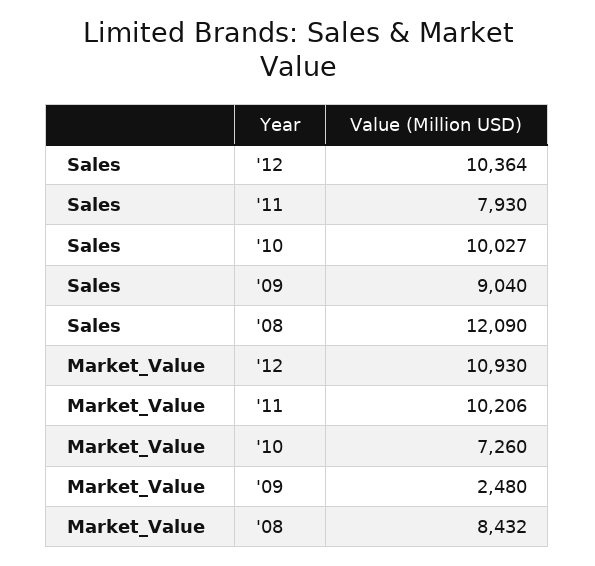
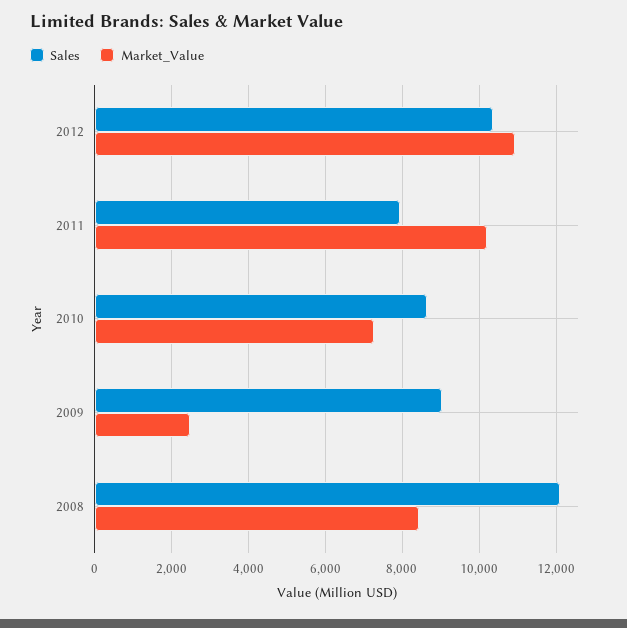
  {
    "Sales": {
      "'12": 10364,
      "'11": 7930,
-     "'10": 10027,
+     "'10": 8600,
      "'09": 9040,
      "'08": 12090
    },
    "Market_Value": {
      "'12": 10930,
      "'11": 10206,
      "'10": 7260,
      "'09": 2480,
      "'08": 8432
    }
  }

